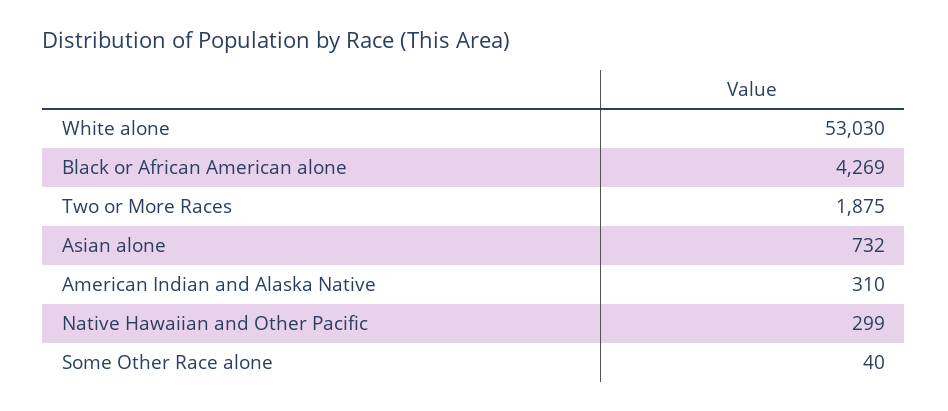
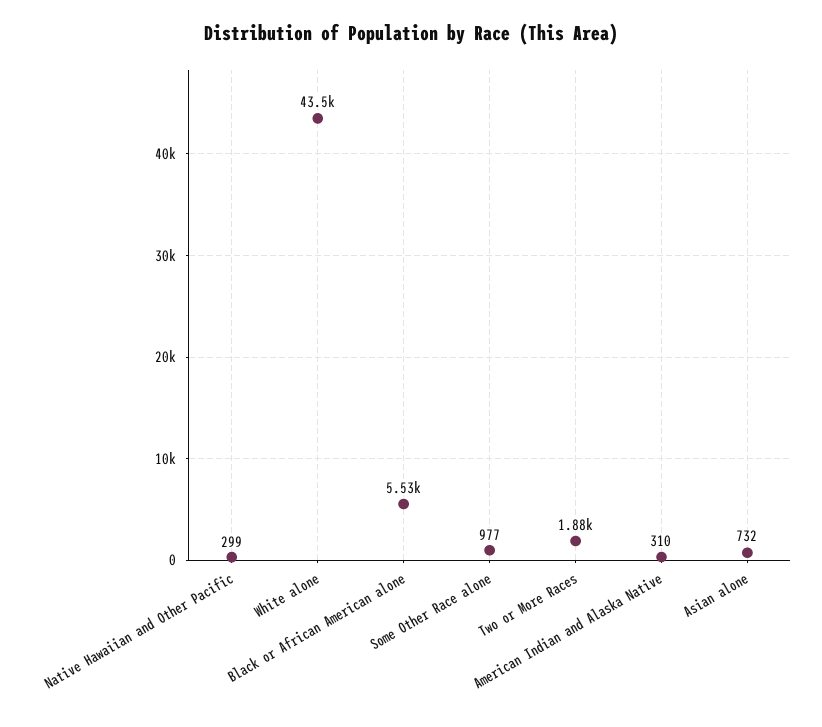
  {
-   "White alone": 53030,
+   "White alone": 43500,
-   "Black or African American alone": 4269,
+   "Black or African American alone": 5530,
    "Two or More Races": 1875,
    "Asian alone": 732,
    "American Indian and Alaska Native": 310,
    "Native Hawaiian and Other Pacific": 299,
-   "Some Other Race alone": 40
+   "Some Other Race alone": 977
  }

